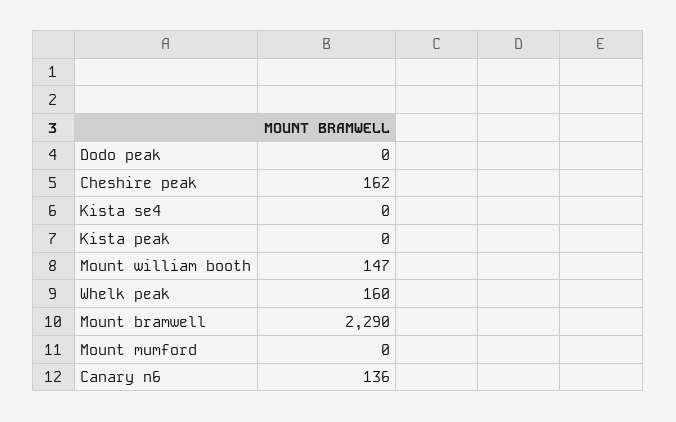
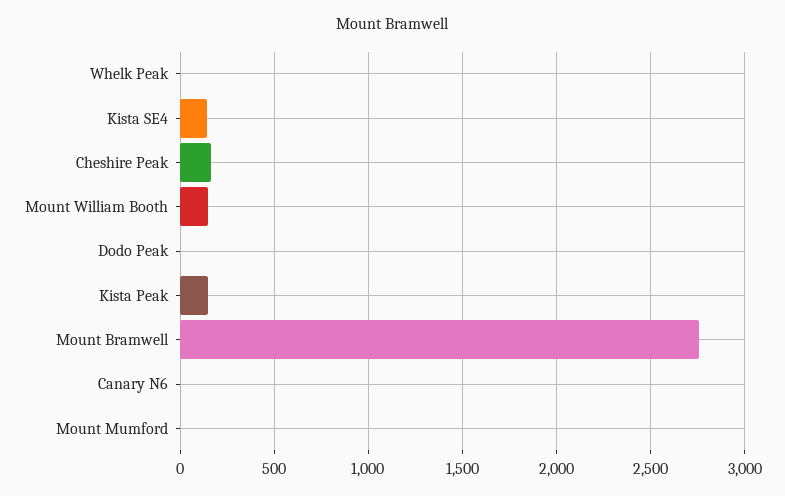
  {
    "Dodo peak": 0,
    "Cheshire peak": 162,
-   "Kista se4": 0,
+   "Kista se4": 150,
-   "Kista peak": 0,
+   "Kista peak": 150,
    "Mount william booth": 147,
-   "Whelk peak": 160,
+   "Whelk peak": 0,
-   "Mount bramwell": 2290,
+   "Mount bramwell": 2750,
    "Mount mumford": 0,
-   "Canary n6": 136
+   "Canary n6": 0
  }

